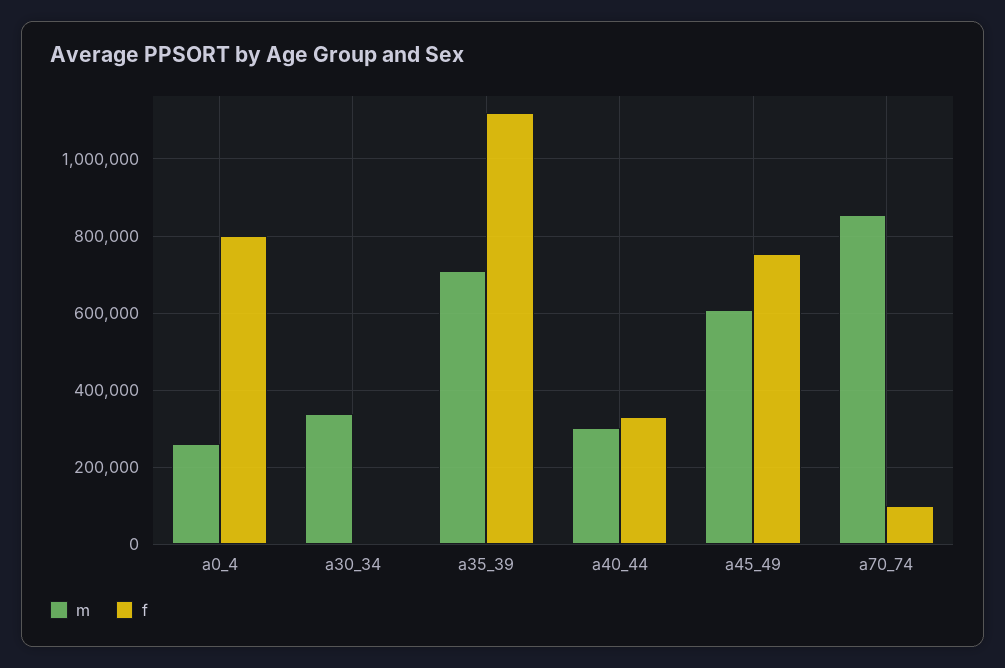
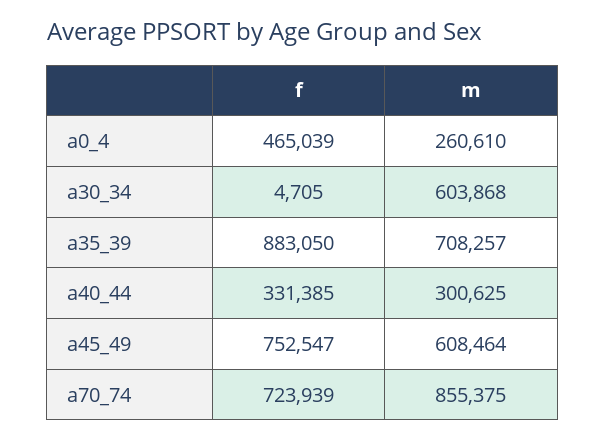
  {
    "m": {
      "a0_4": 260610,
-     "a30_34": 340000,
+     "a30_34": 603868,
      "a35_39": 708257,
      "a40_44": 300625,
      "a45_49": 608464,
      "a70_74": 855375
    },
    "f": {
-     "a0_4": 800000,
+     "a0_4": 465039,
      "a30_34": 4705,
-     "a35_39": 1120000,
+     "a35_39": 883050,
      "a40_44": 331385,
      "a45_49": 752547,
-     "a70_74": 100000
+     "a70_74": 723939
    }
  }

